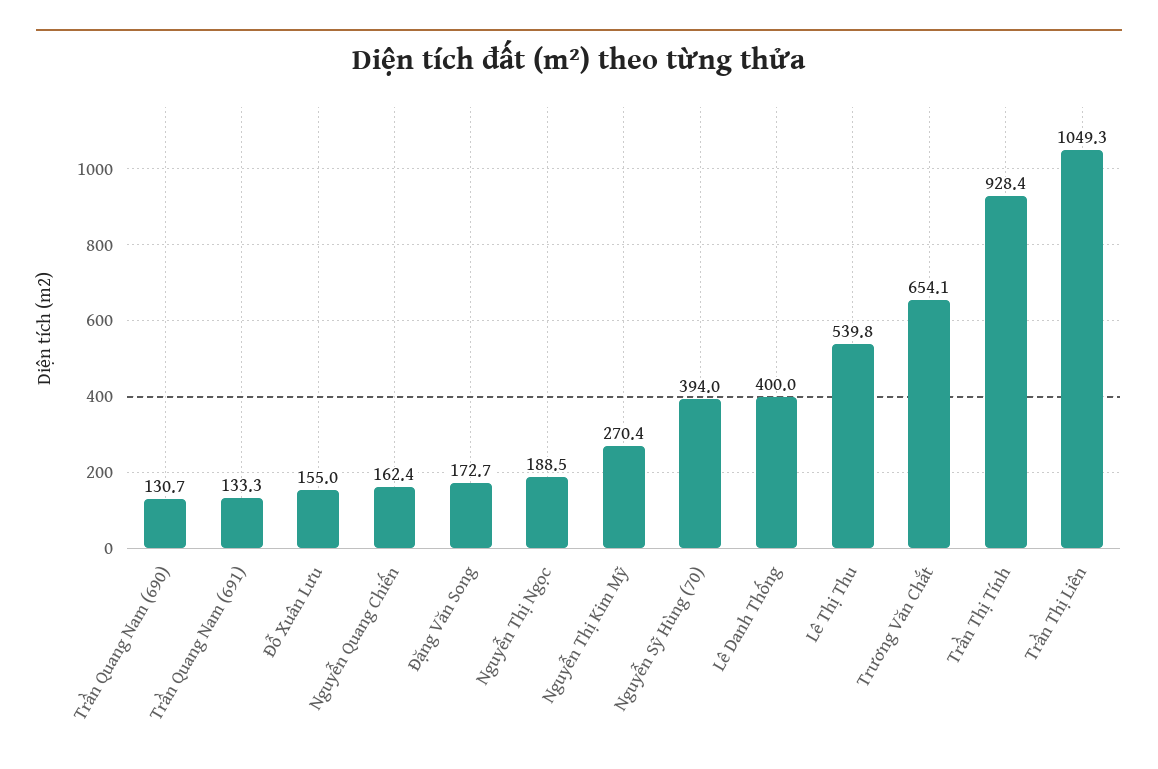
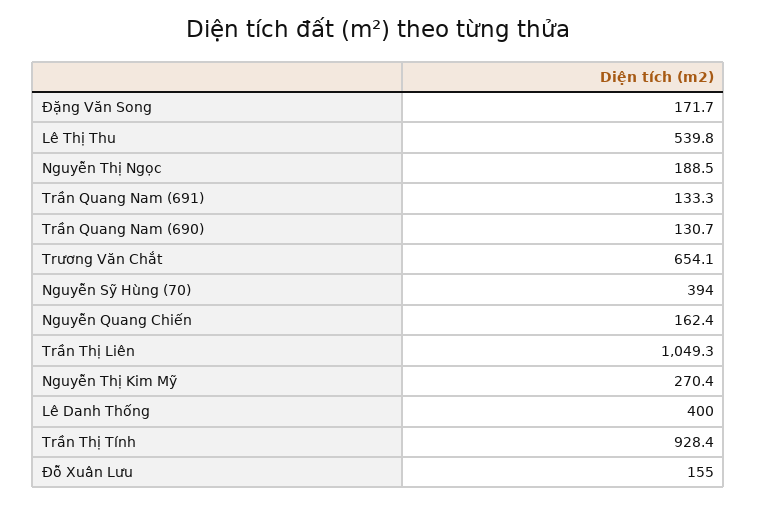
  {
    "Trần Quang Nam (690)": 130.7,
    "Trần Quang Nam (691)": 133.3,
    "Đỗ Xuân Lưu": 155,
    "Nguyễn Quang Chiến": 162.4,
-   "Đặng Văn Song": 172.7,
+   "Đặng Văn Song": 171.7,
    "Nguyễn Thị Ngọc": 188.5,
    "Nguyễn Thị Kim Mỹ": 270.4,
    "Nguyễn Sỹ Hùng (70)": 394,
    "Lê Danh Thống": 400,
    "Lê Thị Thu": 539.8,
    "Trương Văn Chắt": 654.1,
    "Trần Thị Tính": 928.4,
    "Trần Thị Liên": 1049.3
  }

